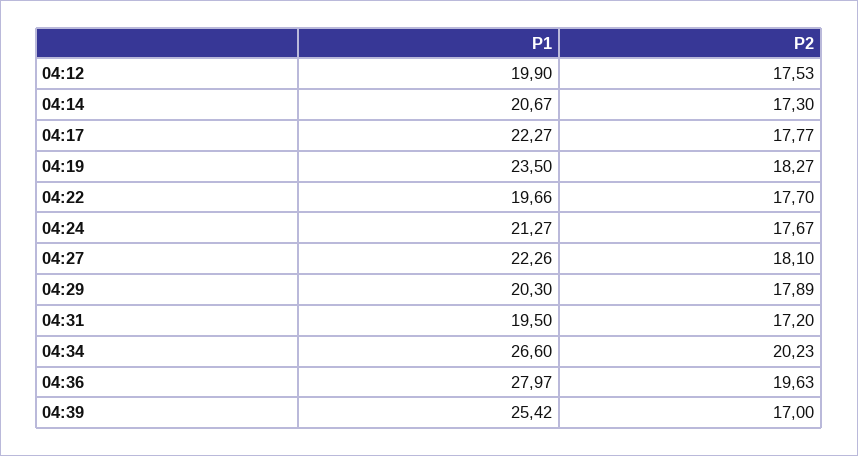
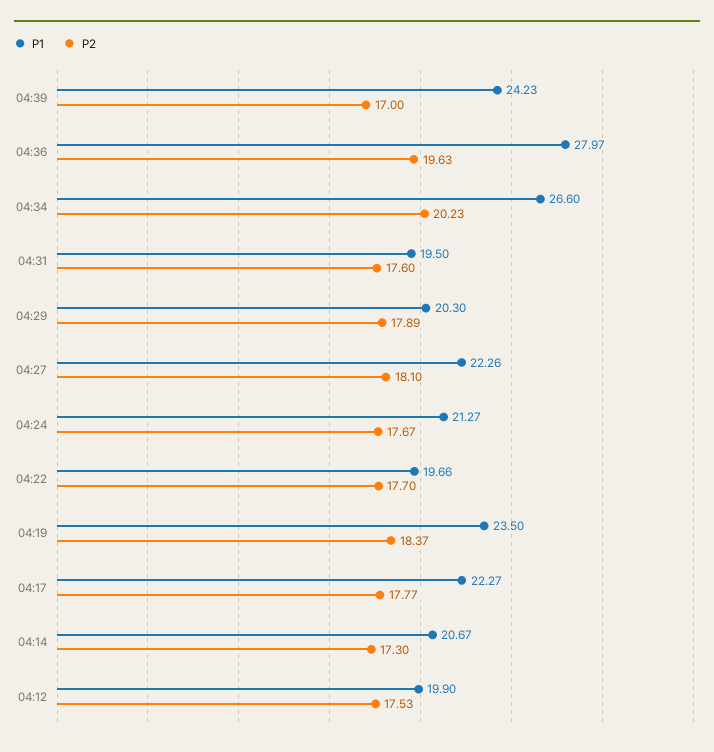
  {
    "P1": {
      "04:12": 19.9,
      "04:14": 20.67,
      "04:17": 22.27,
      "04:19": 23.5,
      "04:22": 19.66,
      "04:24": 21.27,
      "04:27": 22.26,
      "04:29": 20.3,
      "04:31": 19.5,
      "04:34": 26.6,
      "04:36": 27.97,
-     "04:39": 25.42
+     "04:39": 24.23
    },
    "P2": {
      "04:12": 17.53,
      "04:14": 17.3,
      "04:17": 17.77,
-     "04:19": 18.27,
+     "04:19": 18.37,
      "04:22": 17.7,
      "04:24": 17.67,
      "04:27": 18.1,
      "04:29": 17.89,
-     "04:31": 17.2,
+     "04:31": 17.6,
      "04:34": 20.23,
      "04:36": 19.63,
      "04:39": 17
    }
  }

